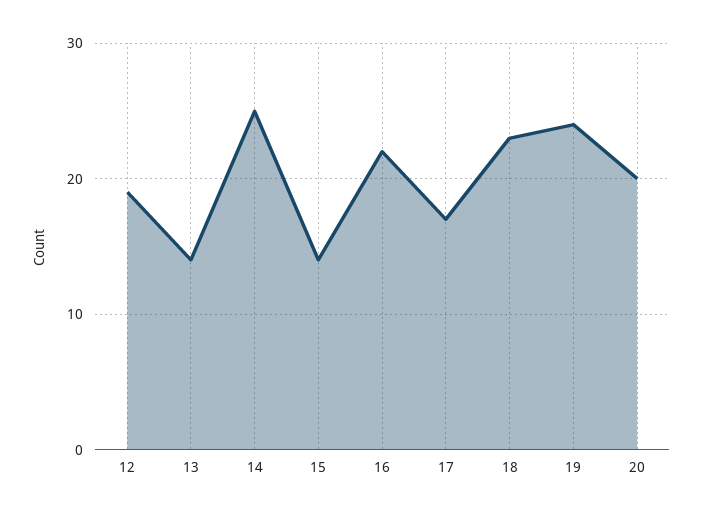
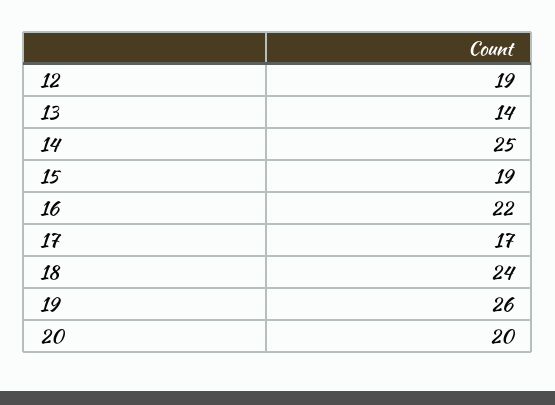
  {
    "12": 19,
    "13": 14,
    "14": 25,
-   "15": 14,
+   "15": 19,
    "16": 22,
    "17": 17,
-   "18": 23,
+   "18": 24,
-   "19": 24,
+   "19": 26,
    "20": 20
  }

